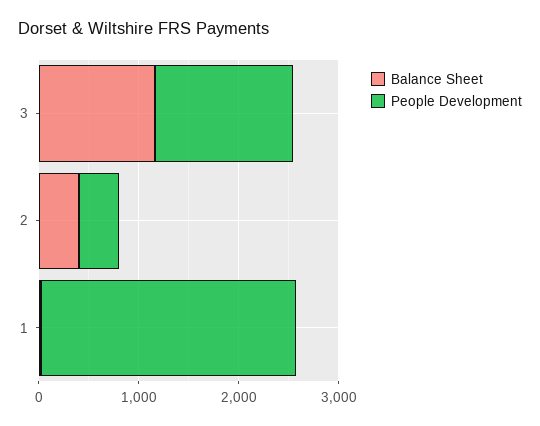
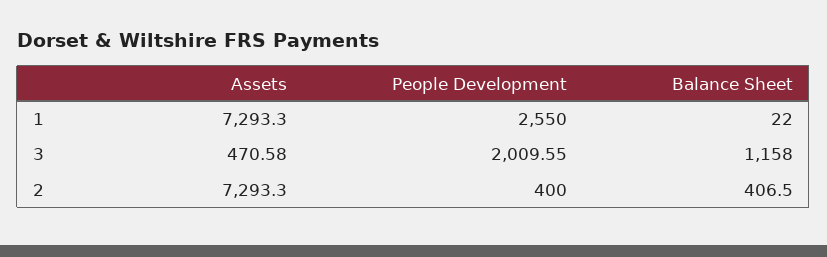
  {
    "Balance Sheet": {
      "3": 1158,
      "2": 406.5,
      "1": 22
    },
    "People Development": {
-     "3": 1400,
+     "3": 2009.55,
      "2": 400,
      "1": 2550
-   }
+   },
+   "Assets": {
+     "1": 7293.3,
+     "3": 470.58,
+     "2": 7293.3
+   }
  }

